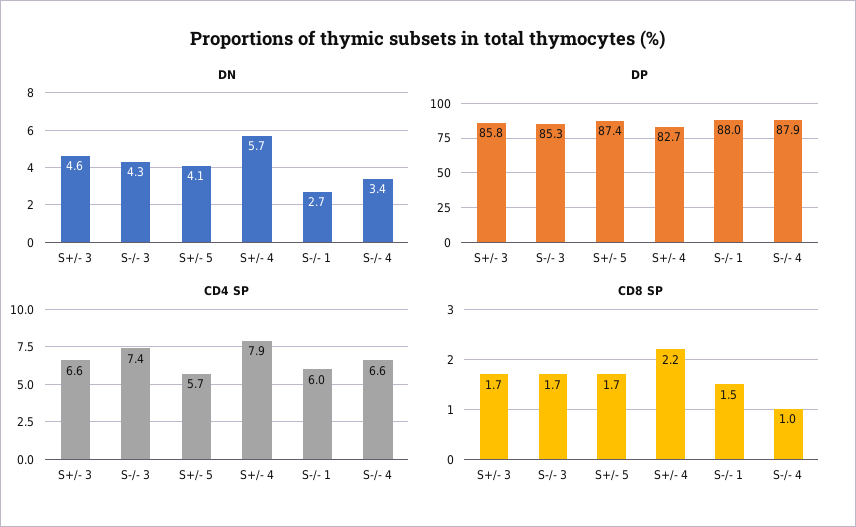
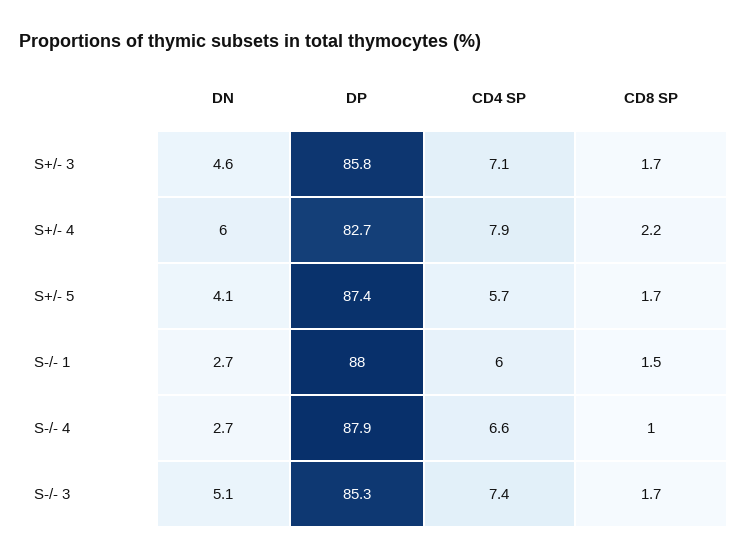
  {
    "DN": {
      "S+/- 3": 4.6,
-     "S-/- 3": 4.3,
+     "S-/- 3": 5.1,
      "S+/- 5": 4.1,
-     "S+/- 4": 5.7,
+     "S+/- 4": 6,
      "S-/- 1": 2.7,
-     "S-/- 4": 3.4
+     "S-/- 4": 2.7
    },
    "DP": {
      "S+/- 3": 85.8,
      "S-/- 3": 85.3,
      "S+/- 5": 87.4,
      "S+/- 4": 82.7,
      "S-/- 1": 88,
      "S-/- 4": 87.9
    },
    "CD4 SP": {
-     "S+/- 3": 6.6,
+     "S+/- 3": 7.1,
      "S-/- 3": 7.4,
      "S+/- 5": 5.7,
      "S+/- 4": 7.9,
      "S-/- 1": 6,
      "S-/- 4": 6.6
    },
    "CD8 SP": {
      "S+/- 3": 1.7,
      "S-/- 3": 1.7,
      "S+/- 5": 1.7,
      "S+/- 4": 2.2,
      "S-/- 1": 1.5,
      "S-/- 4": 1
    }
  }

